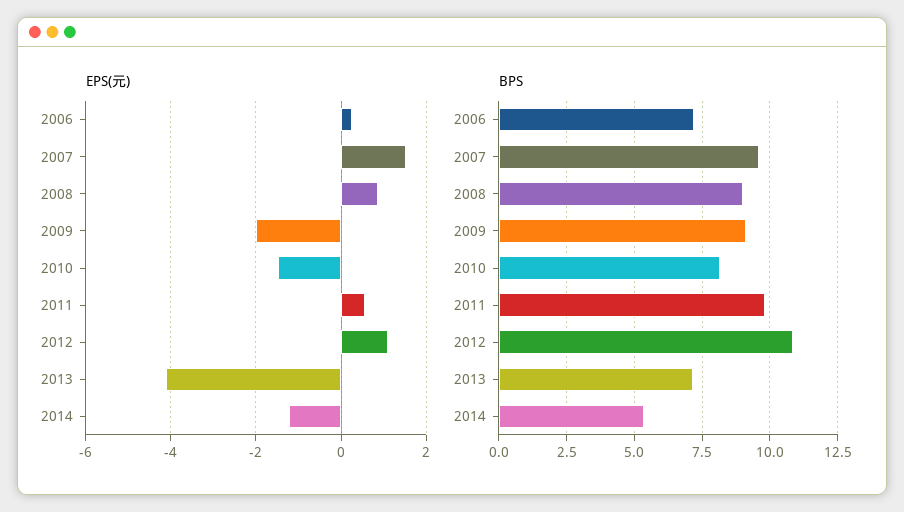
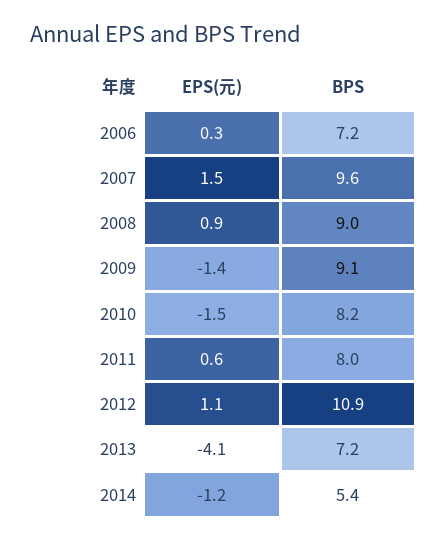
  {
    "EPS(元)": {
      "2006": 0.3,
      "2007": 1.5,
      "2008": 0.9,
-     "2009": -2,
+     "2009": -1.4,
      "2010": -1.5,
      "2011": 0.6,
      "2012": 1.1,
      "2013": -4.1,
      "2014": -1.2
    },
    "BPS": {
      "2006": 7.2,
      "2007": 9.6,
      "2008": 9,
      "2009": 9.1,
      "2010": 8.2,
-     "2011": 9.75,
+     "2011": 8,
      "2012": 10.9,
      "2013": 7.2,
      "2014": 5.4
    }
  }

